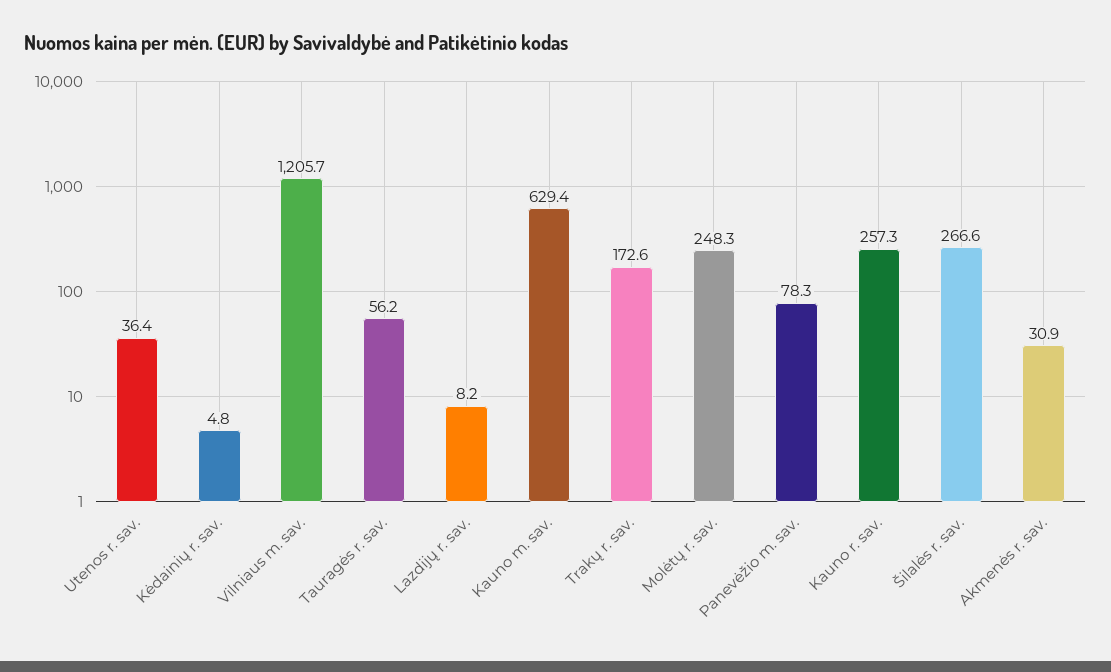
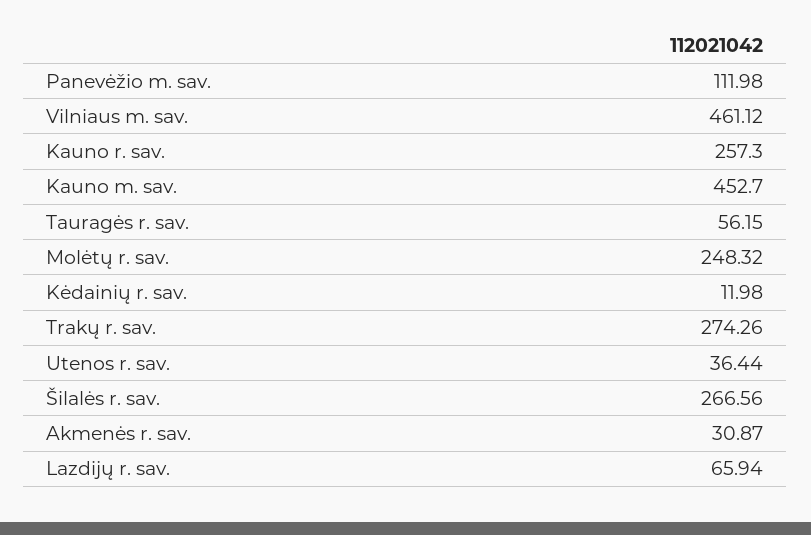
  {
    "Utenos r. sav.": 36.44,
-   "Kėdainių r. sav.": 4.8,
+   "Kėdainių r. sav.": 11.98,
-   "Vilniaus m. sav.": 1205.7,
+   "Vilniaus m. sav.": 461.12,
    "Tauragės r. sav.": 56.15,
-   "Lazdijų r. sav.": 8.2,
+   "Lazdijų r. sav.": 65.94,
-   "Kauno m. sav.": 629.4,
+   "Kauno m. sav.": 452.7,
-   "Trakų r. sav.": 172.6,
+   "Trakų r. sav.": 274.26,
    "Molėtų r. sav.": 248.32,
-   "Panevėžio m. sav.": 78.3,
+   "Panevėžio m. sav.": 111.98,
    "Kauno r. sav.": 257.3,
    "Šilalės r. sav.": 266.56,
    "Akmenės r. sav.": 30.87
  }

